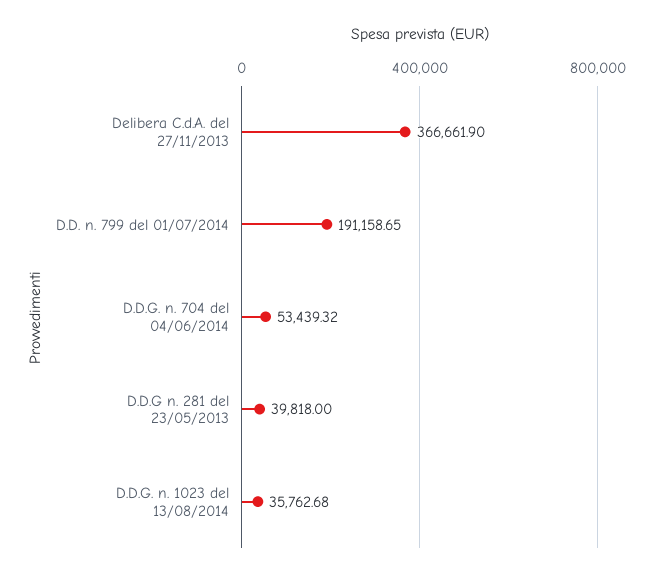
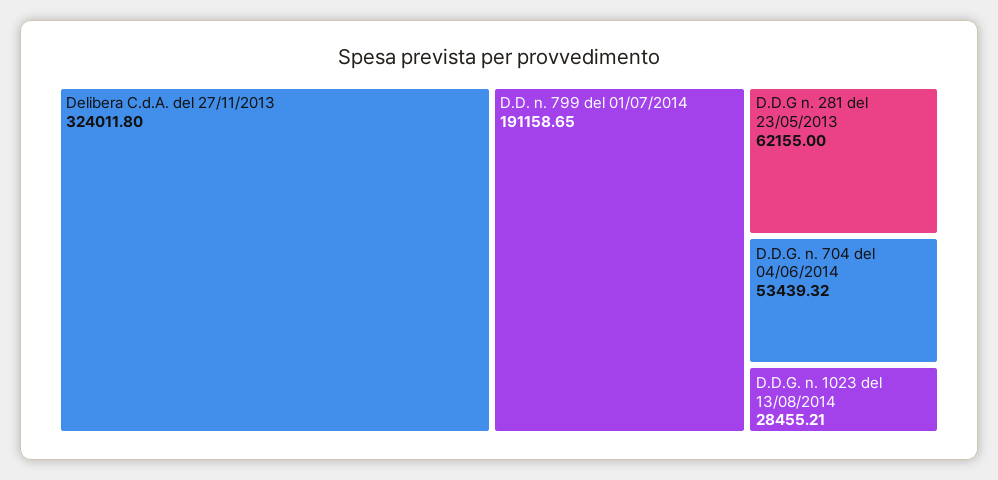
  {
-   "Delibera C.d.A. del 27/11/2013": 366661.9,
+   "Delibera C.d.A. del 27/11/2013": 324011.8,
    "D.D. n. 799 del 01/07/2014": 191158.65,
    "D.D.G. n. 704 del 04/06/2014": 53439.32,
-   "D.D.G n. 281 del 23/05/2013": 39818,
+   "D.D.G n. 281 del 23/05/2013": 62155,
-   "D.D.G. n. 1023 del 13/08/2014": 35762.68
+   "D.D.G. n. 1023 del 13/08/2014": 28455.21
  }

